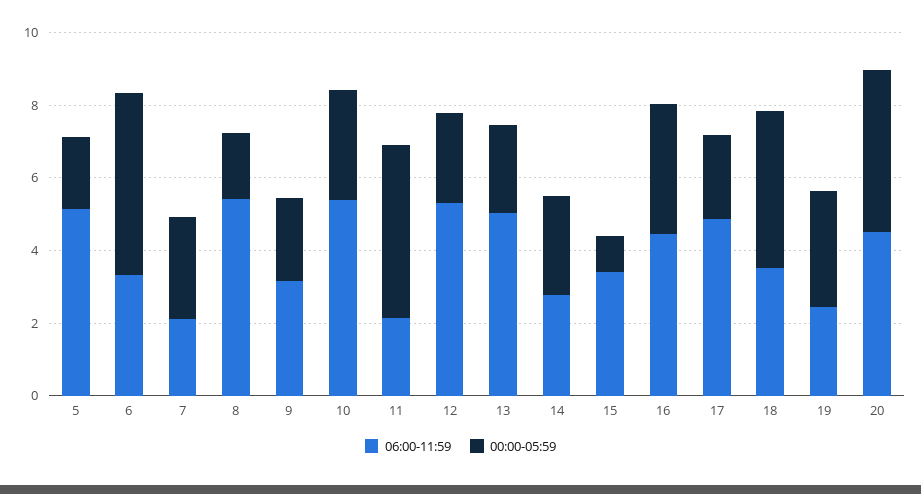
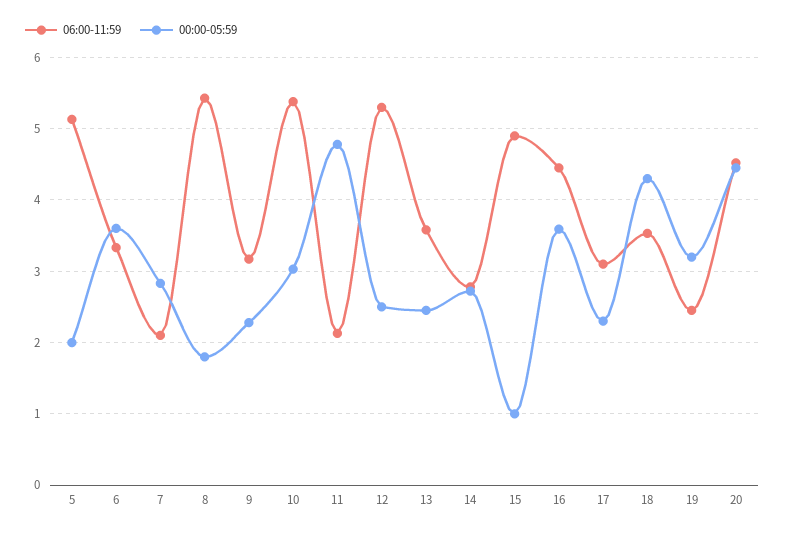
  {
    "06:00-11:59": {
      "5": 5.1,
      "6": 3.3,
      "7": 2.1,
      "8": 5.4,
      "9": 3.2,
      "10": 5.4,
      "11": 2.1,
      "12": 5.3,
-     "13": 5,
+     "13": 3.6,
      "14": 2.8,
-     "15": 3.5,
+     "15": 4.9,
      "16": 4.5,
-     "17": 5,
+     "17": 3.1,
      "18": 3.5,
      "19": 2.5,
      "20": 4.5
    },
    "00:00-05:59": {
      "5": 2,
-     "6": 5,
+     "6": 3.6,
      "7": 2.8,
      "8": 1.8,
      "9": 2.3,
      "10": 3,
      "11": 4.8,
      "12": 2.5,
      "13": 2.5,
      "14": 2.7,
      "15": 1,
      "16": 3.6,
      "17": 2.3,
      "18": 4.3,
      "19": 3.2,
      "20": 4.5
    }
  }

